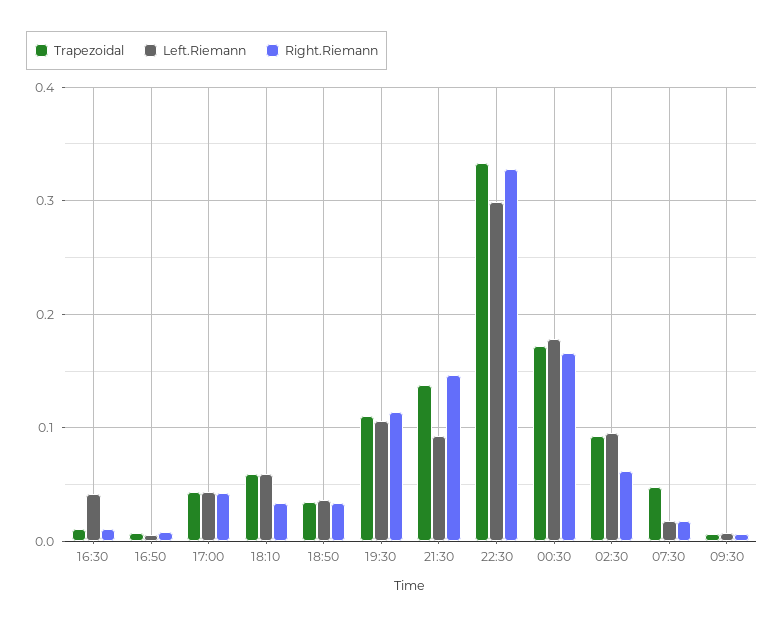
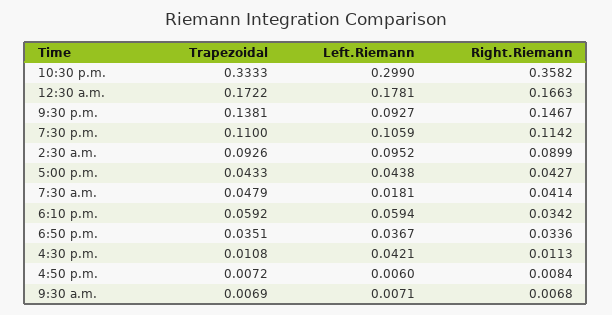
  {
    "Trapezoidal": {
      "16:30": 0.0108,
      "16:50": 0.0072,
      "17:00": 0.0433,
      "18:10": 0.0592,
      "18:50": 0.0351,
      "19:30": 0.11,
      "21:30": 0.1381,
      "22:30": 0.3333,
      "00:30": 0.1722,
      "02:30": 0.0926,
      "07:30": 0.0479,
      "09:30": 0.0069
    },
    "Left.Riemann": {
      "16:30": 0.0421,
      "16:50": 0.006,
      "17:00": 0.0438,
      "18:10": 0.0594,
      "18:50": 0.0367,
      "19:30": 0.1059,
      "21:30": 0.0927,
      "22:30": 0.299,
      "00:30": 0.1781,
      "02:30": 0.0952,
      "07:30": 0.0181,
      "09:30": 0.0071
    },
    "Right.Riemann": {
      "16:30": 0.0113,
      "16:50": 0.0084,
      "17:00": 0.0427,
      "18:10": 0.0342,
      "18:50": 0.0336,
      "19:30": 0.1142,
      "21:30": 0.1467,
-     "22:30": 0.33,
+     "22:30": 0.3582,
      "00:30": 0.1663,
-     "02:30": 0.06,
+     "02:30": 0.0899,
-     "07:30": 0.02,
+     "07:30": 0.0414,
      "09:30": 0.0068
    }
  }

